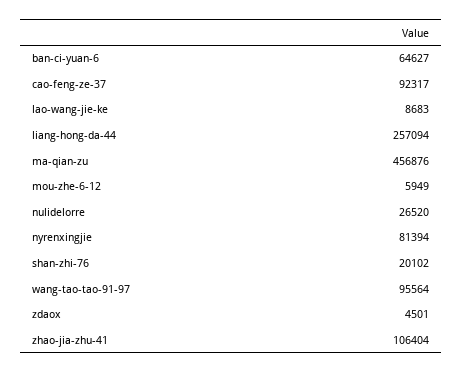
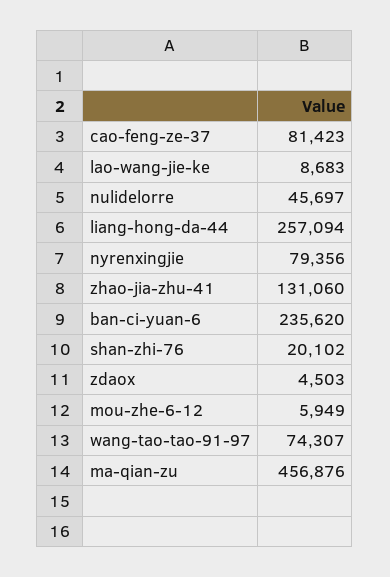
  {
-   "ban-ci-yuan-6": 64627,
+   "ban-ci-yuan-6": 235620,
-   "cao-feng-ze-37": 92317,
+   "cao-feng-ze-37": 81423,
    "lao-wang-jie-ke": 8683,
    "liang-hong-da-44": 257094,
    "ma-qian-zu": 456876,
    "mou-zhe-6-12": 5949,
-   "nulidelorre": 26520,
+   "nulidelorre": 45697,
-   "nyrenxingjie": 81394,
+   "nyrenxingjie": 79356,
    "shan-zhi-76": 20102,
-   "wang-tao-tao-91-97": 95564,
+   "wang-tao-tao-91-97": 74307,
-   "zdaox": 4501,
+   "zdaox": 4503,
-   "zhao-jia-zhu-41": 106404
+   "zhao-jia-zhu-41": 131060
  }

